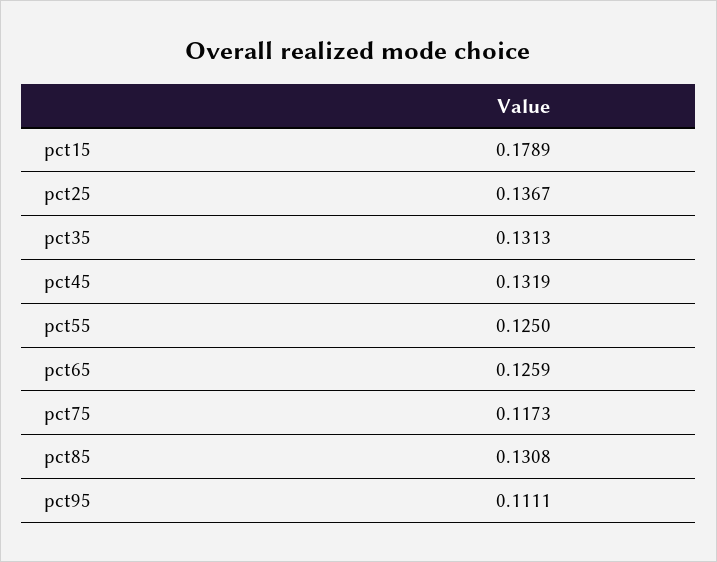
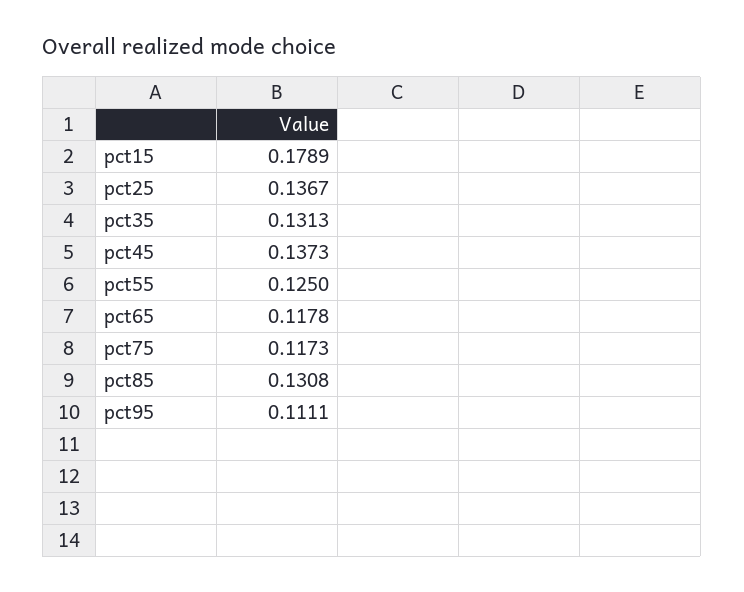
  {
    "pct15": 0.1789,
    "pct25": 0.1367,
    "pct35": 0.1313,
-   "pct45": 0.1319,
+   "pct45": 0.1373,
    "pct55": 0.125,
-   "pct65": 0.1259,
+   "pct65": 0.1178,
    "pct75": 0.1173,
    "pct85": 0.1308,
    "pct95": 0.1111
  }

